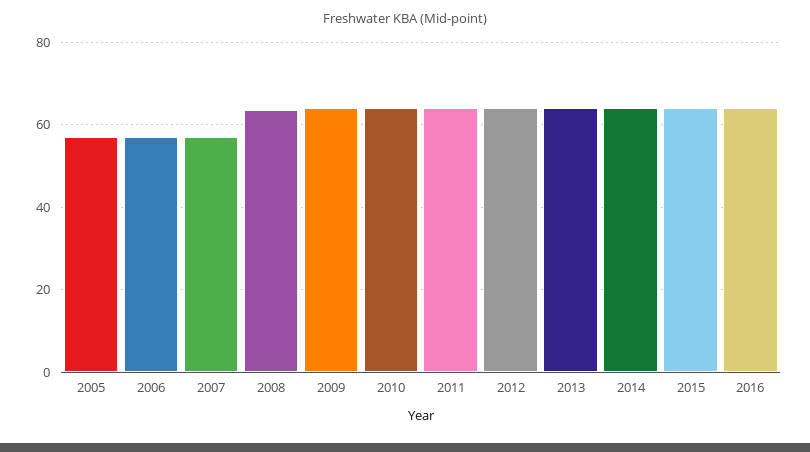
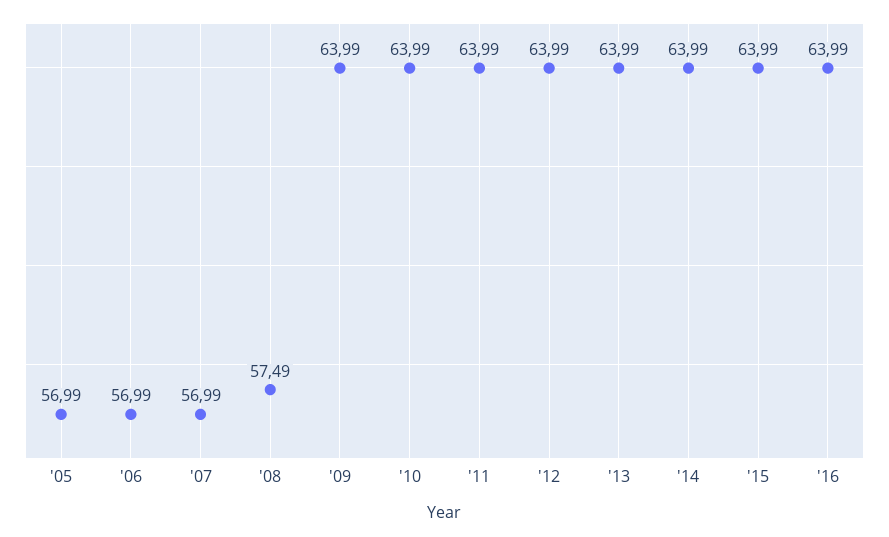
  {
    "2005": 56.99,
    "2006": 56.99,
    "2007": 56.99,
-   "2008": 64,
+   "2008": 57.49,
    "2009": 63.99,
    "2010": 63.99,
    "2011": 63.99,
    "2012": 63.99,
    "2013": 63.99,
    "2014": 63.99,
    "2015": 63.99,
    "2016": 63.99
  }

